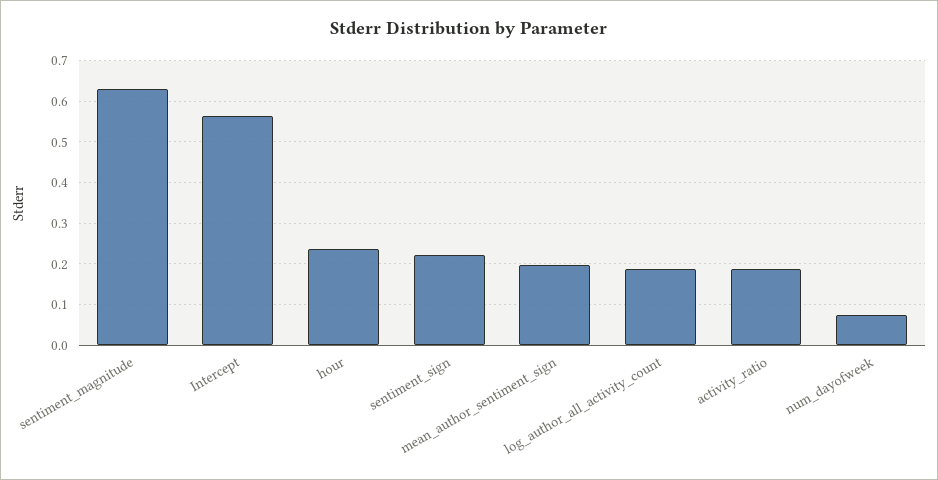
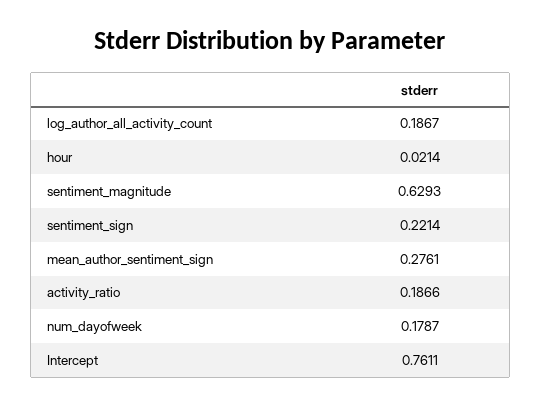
  {
    "sentiment_magnitude": 0.6293,
-   "Intercept": 0.56,
+   "Intercept": 0.7611,
-   "hour": 0.24,
+   "hour": 0.0214,
    "sentiment_sign": 0.2214,
-   "mean_author_sentiment_sign": 0.2,
+   "mean_author_sentiment_sign": 0.2761,
    "log_author_all_activity_count": 0.1867,
    "activity_ratio": 0.1866,
-   "num_dayofweek": 0.08
+   "num_dayofweek": 0.1787
  }

